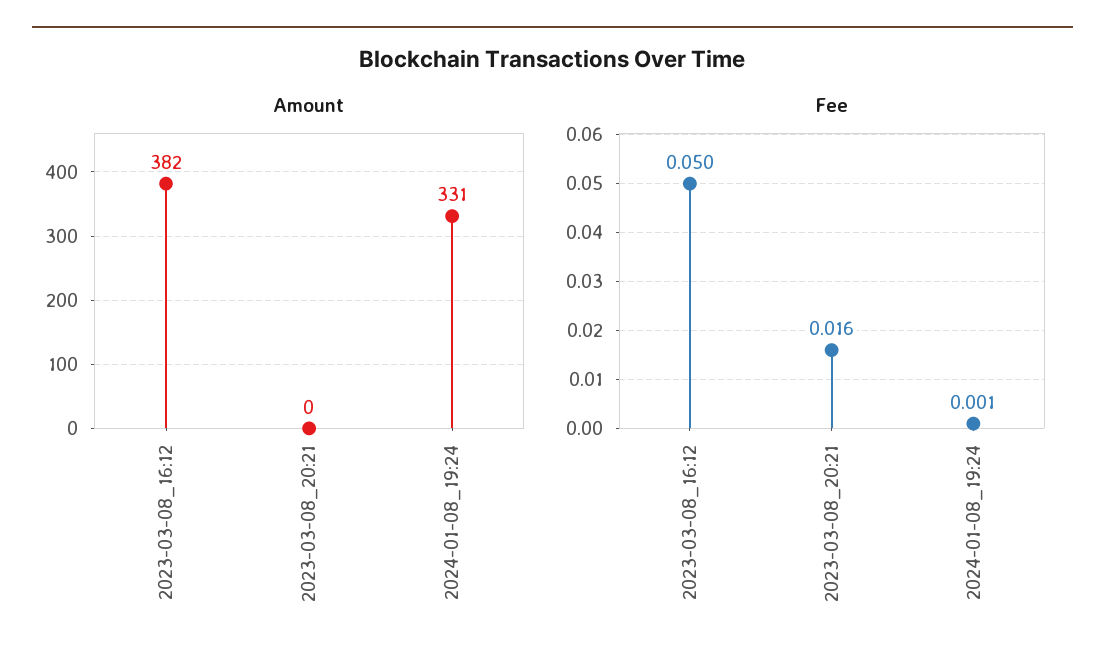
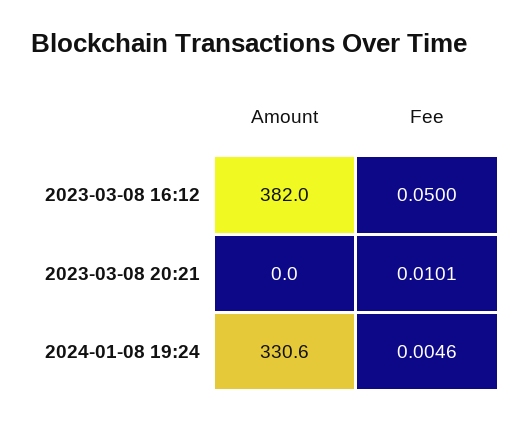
  {
    "Amount": {
      "2023-03-08_16:12": 382,
      "2023-03-08_20:21": 0,
      "2024-01-08_19:24": 330.6
    },
    "Fee": {
      "2023-03-08_16:12": 0.05,
-     "2023-03-08_20:21": 0.016,
+     "2023-03-08_20:21": 0.0101,
-     "2024-01-08_19:24": 0.001
+     "2024-01-08_19:24": 0.0046
    }
  }

